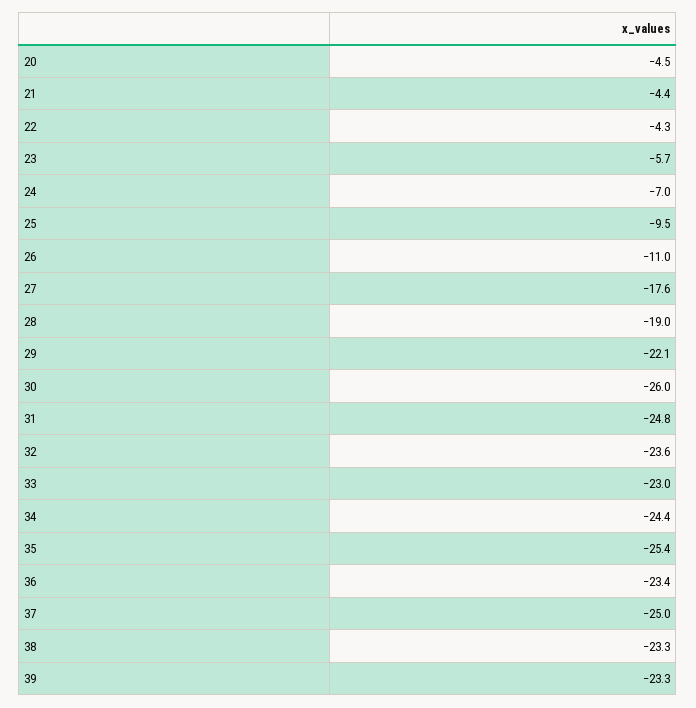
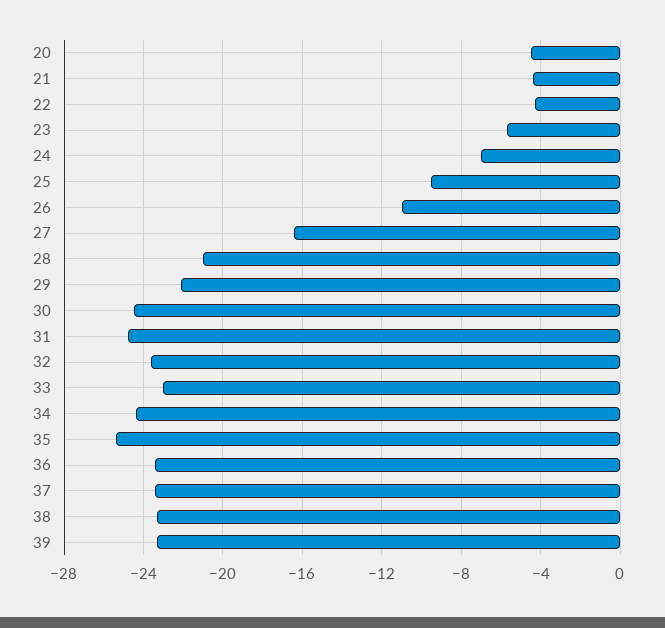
  {
    "20": -4.5,
    "21": -4.4,
    "22": -4.3,
    "23": -5.7,
    "24": -7,
    "25": -9.5,
    "26": -11,
-   "27": -17.6,
+   "27": -16.5,
-   "28": -19,
+   "28": -21,
    "29": -22.1,
-   "30": -26,
+   "30": -24.5,
    "31": -24.8,
    "32": -23.6,
    "33": -23,
    "34": -24.4,
    "35": -25.4,
    "36": -23.4,
-   "37": -25,
+   "37": -23.5,
    "38": -23.3,
    "39": -23.3
  }

